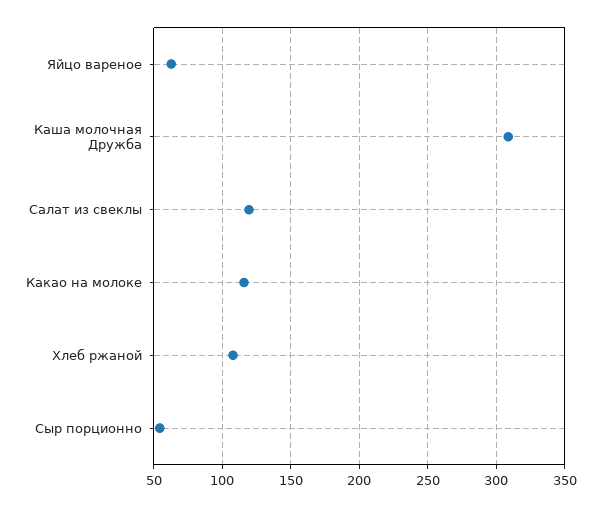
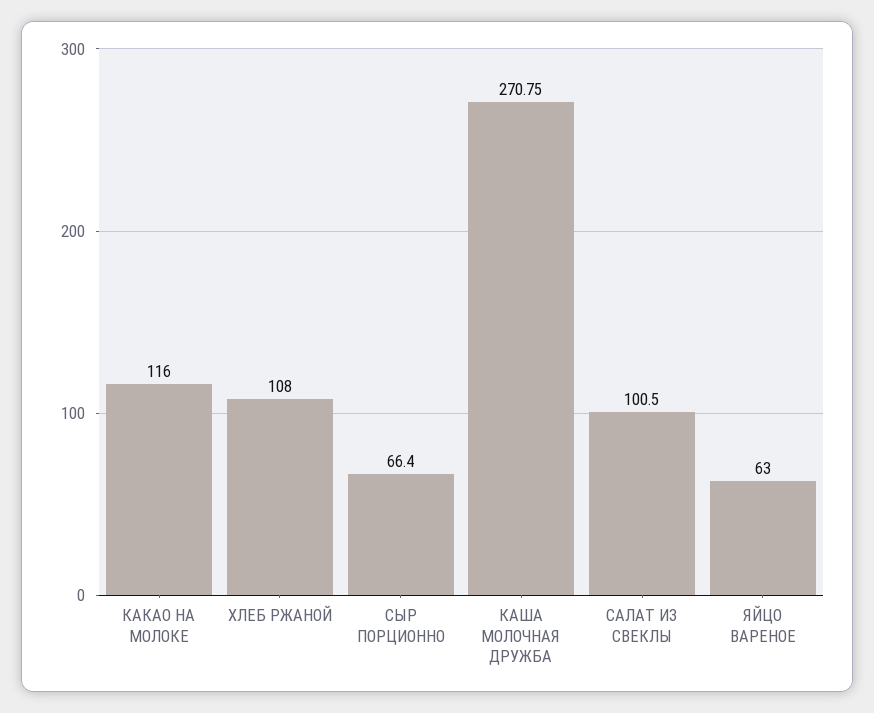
  {
    "Яйцо вареное": 63,
-   "Каша молочная Дружба": 310,
+   "Каша молочная Дружба": 270.75,
-   "Салат из свеклы": 120,
+   "Салат из свеклы": 100.5,
    "Какао на молоке": 116,
    "Хлеб ржаной": 108,
-   "Сыр порционно": 55
+   "Сыр порционно": 66.4
  }

